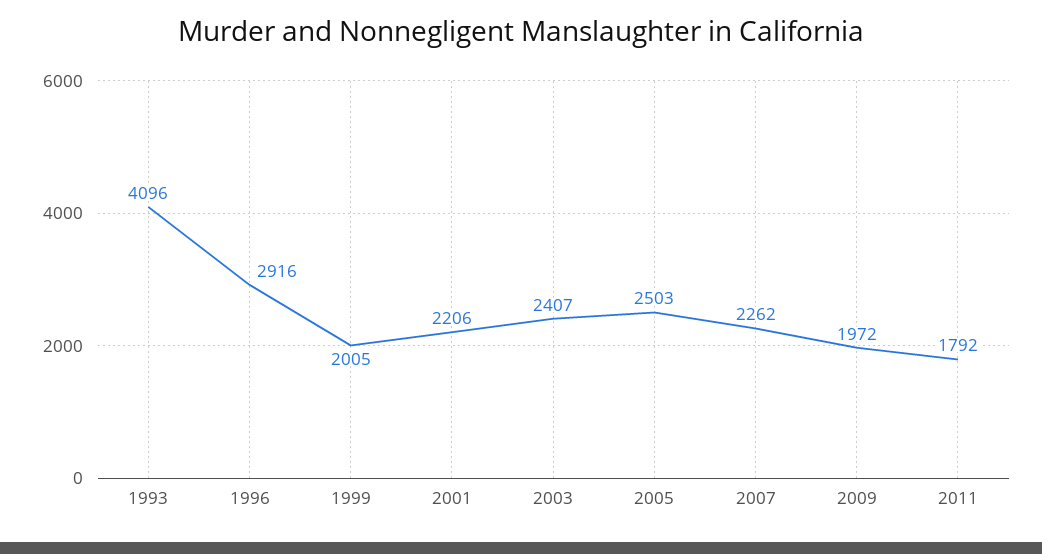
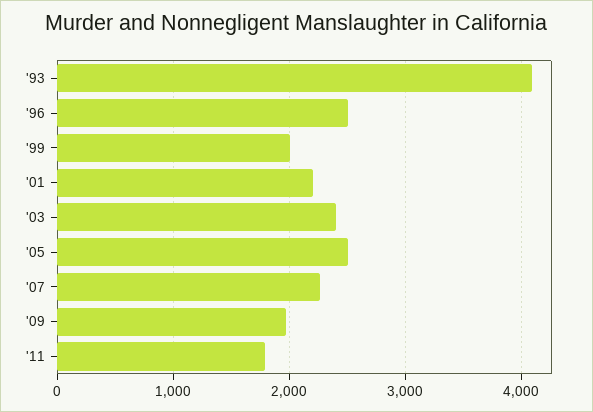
  {
    "1993": 4096,
-   "1996": 2916,
+   "1996": 2500,
    "1999": 2005,
    "2001": 2206,
    "2003": 2407,
    "2005": 2503,
    "2007": 2262,
    "2009": 1972,
    "2011": 1792
  }

